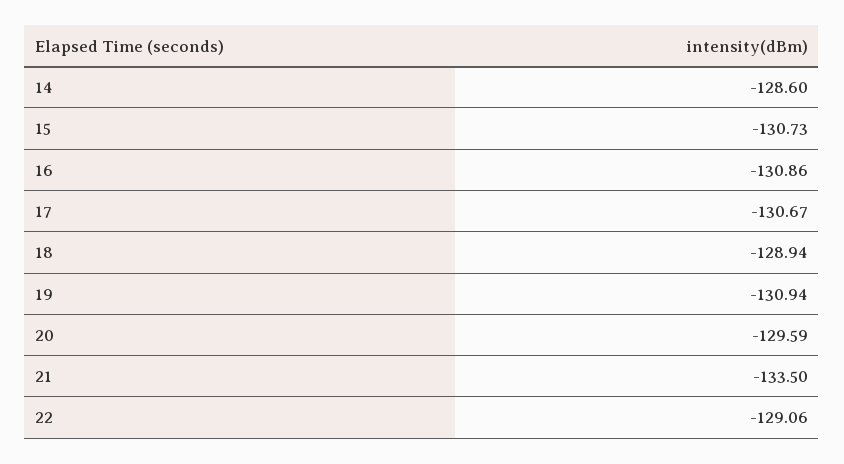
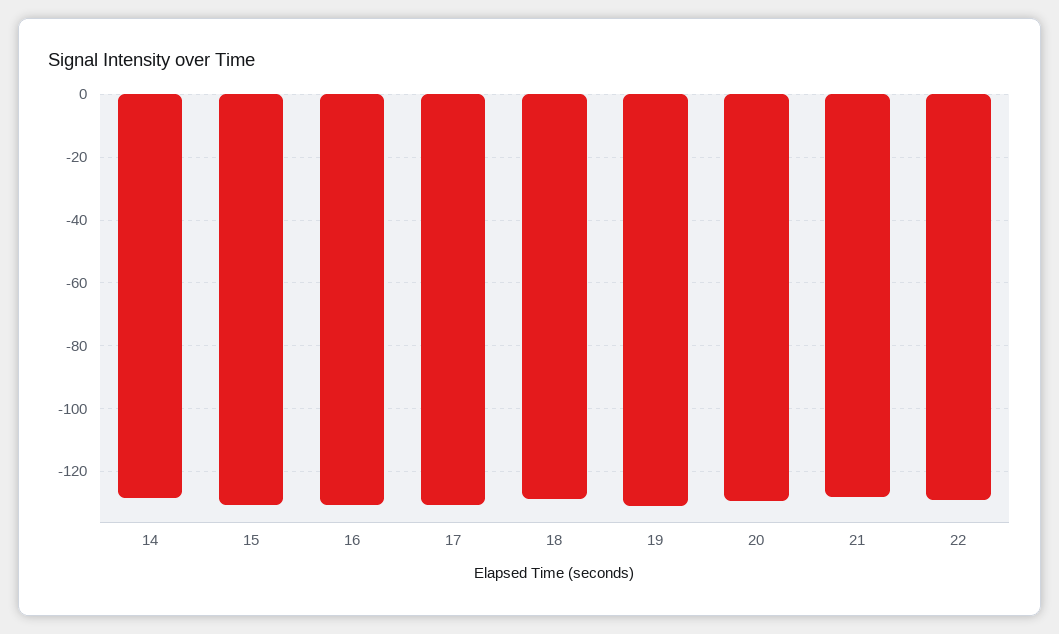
  {
    "14": -128.6,
    "15": -130.73,
    "16": -130.86,
    "17": -130.67,
    "18": -128.94,
    "19": -130.94,
    "20": -129.59,
-   "21": -133.5,
+   "21": -128,
    "22": -129.06
  }

